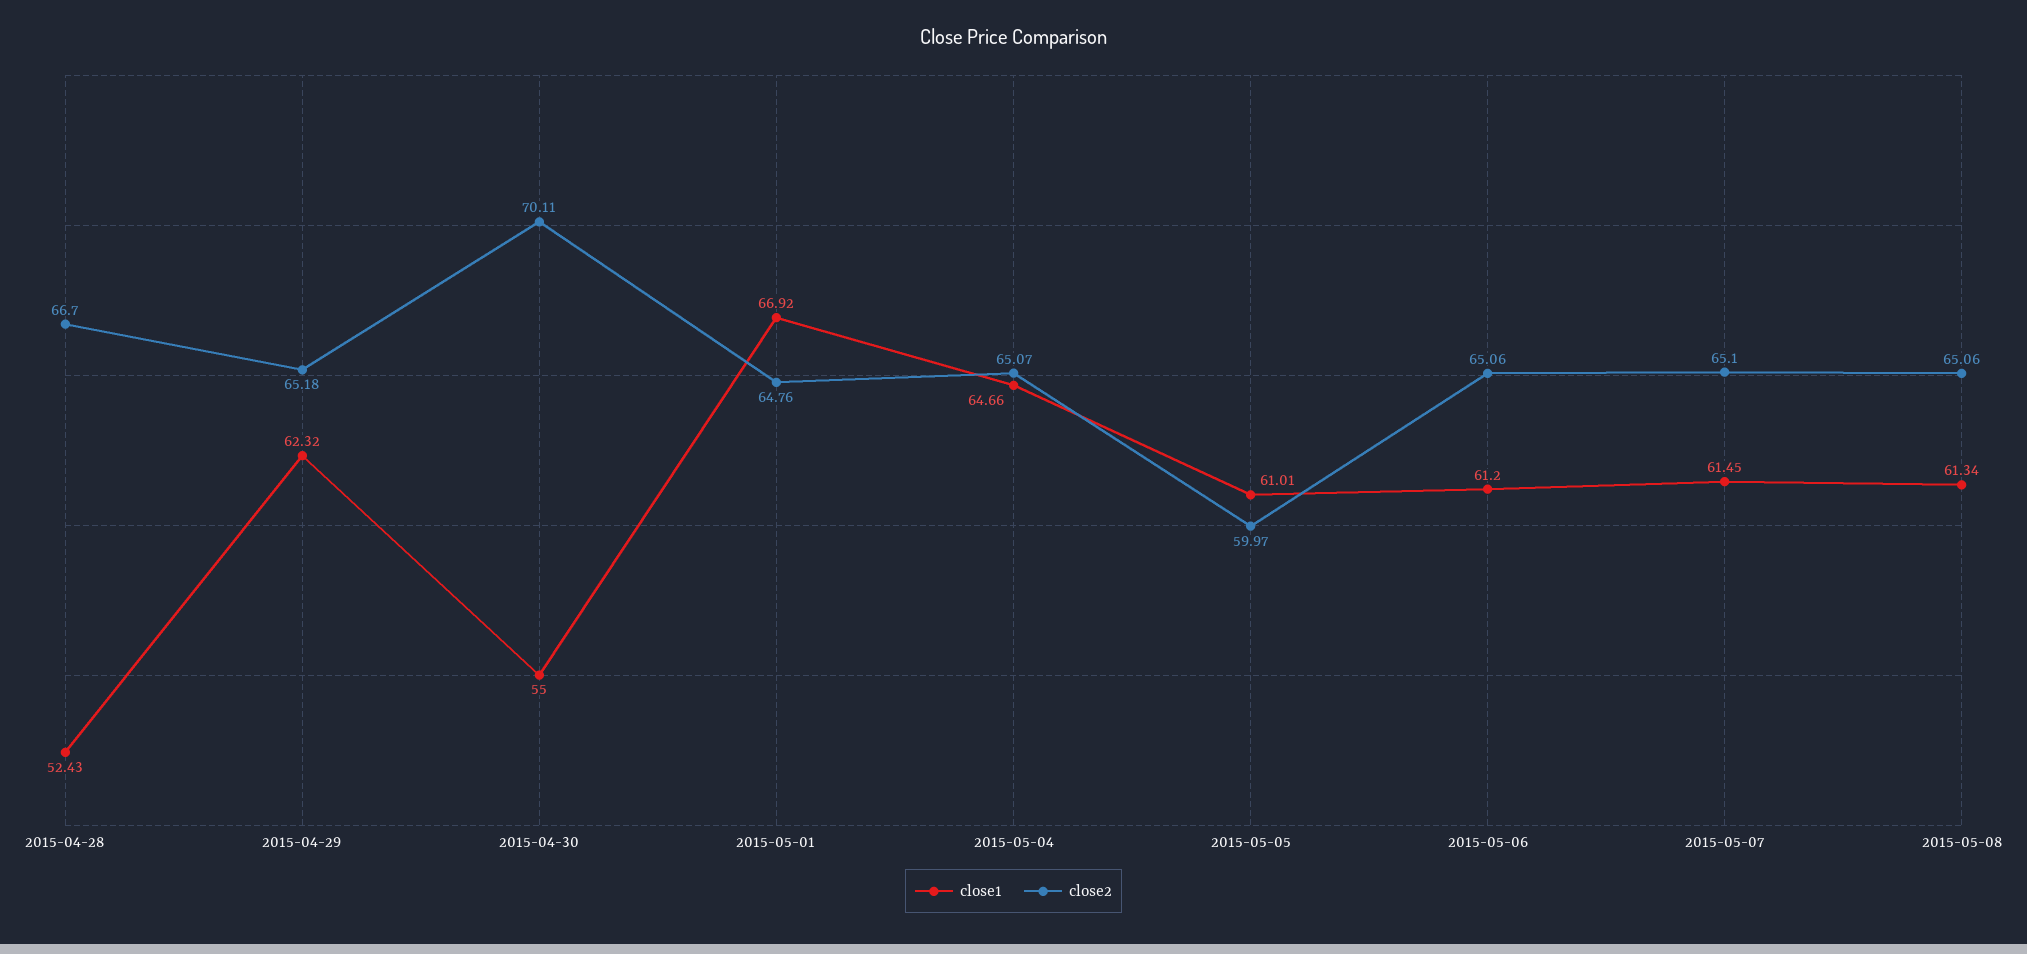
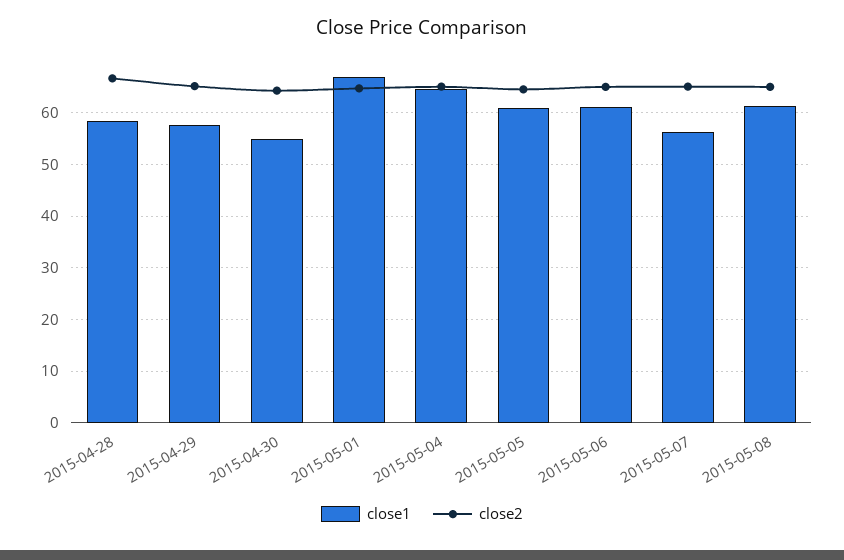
  {
    "close1": {
-     "2015-04-28": 52.43,
+     "2015-04-28": 58,
-     "2015-04-29": 62.32,
+     "2015-04-29": 58,
      "2015-04-30": 55,
      "2015-05-01": 66.92,
      "2015-05-04": 64.66,
      "2015-05-05": 61.01,
      "2015-05-06": 61.2,
-     "2015-05-07": 61.45,
+     "2015-05-07": 56,
      "2015-05-08": 61.34
    },
    "close2": {
      "2015-04-28": 66.7,
      "2015-04-29": 65.18,
-     "2015-04-30": 70.11,
+     "2015-04-30": 64,
      "2015-05-01": 64.76,
      "2015-05-04": 65.07,
-     "2015-05-05": 59.97,
+     "2015-05-05": 64,
      "2015-05-06": 65.06,
      "2015-05-07": 65.1,
      "2015-05-08": 65.06
    }
  }

